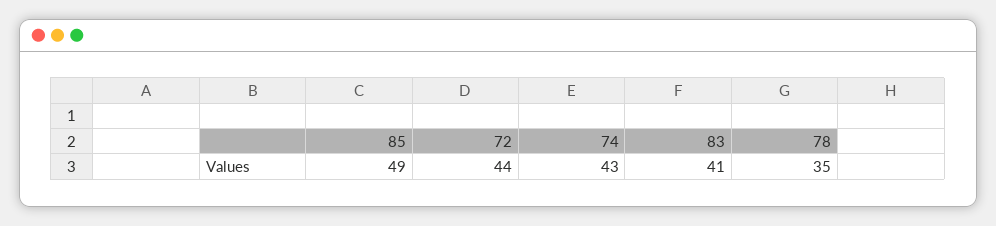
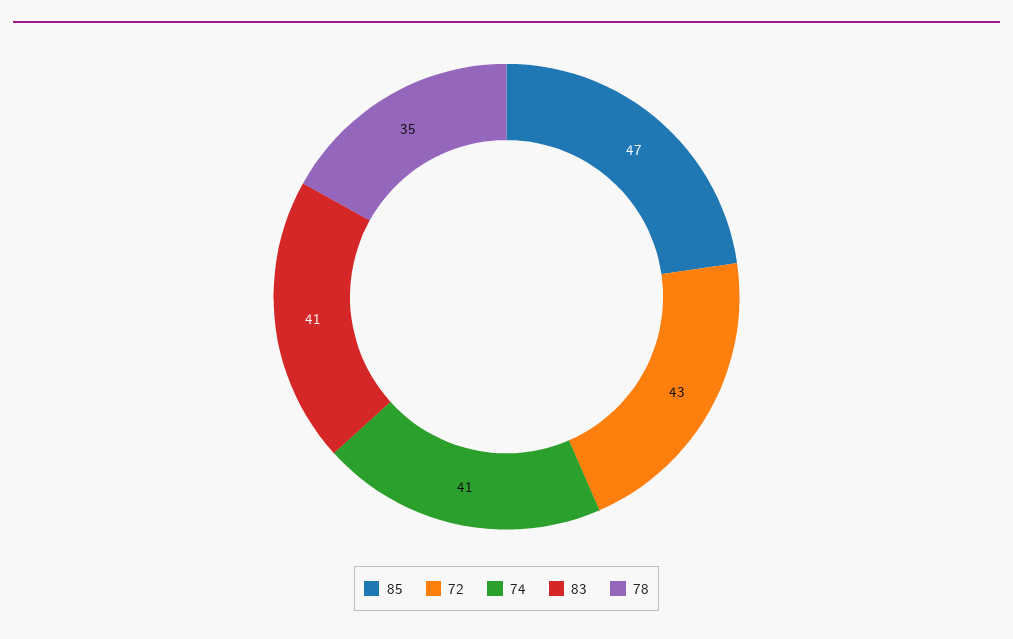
  {
-   "85": 49,
+   "85": 47,
-   "72": 44,
+   "72": 43,
-   "74": 43,
+   "74": 41,
    "83": 41,
    "78": 35
  }

